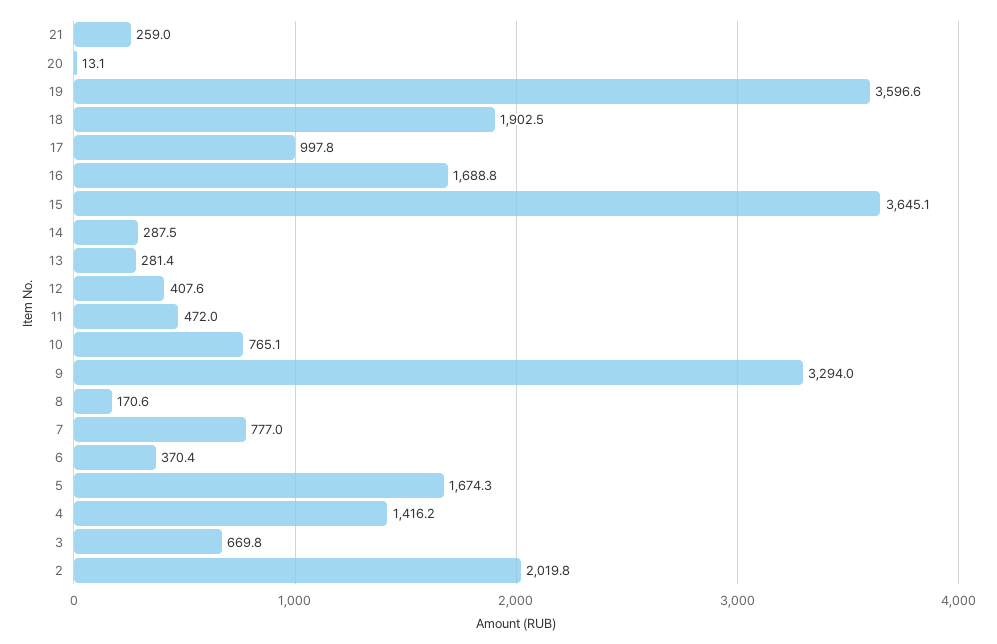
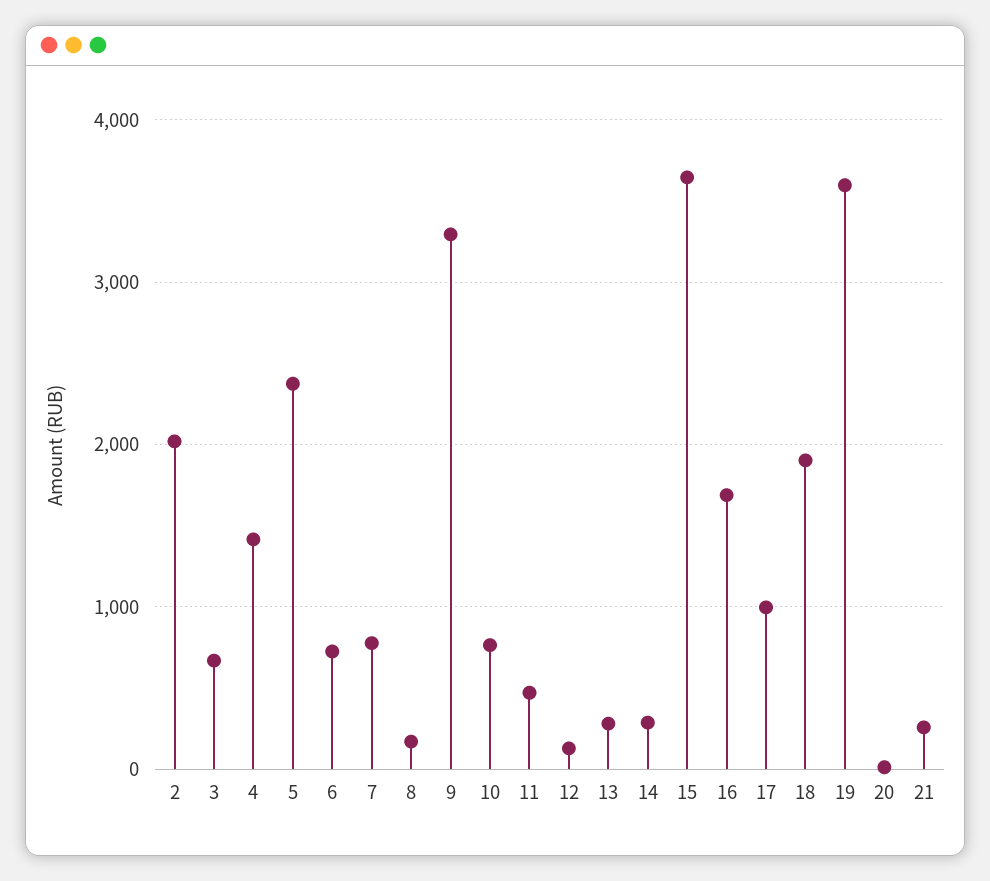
  {
    "21": 259,
    "20": 13.1,
    "19": 3596.6,
    "18": 1902.5,
    "17": 997.8,
    "16": 1688.8,
    "15": 3645.1,
    "14": 287.5,
    "13": 281.4,
-   "12": 407.6,
+   "12": 100,
    "11": 472,
    "10": 765.1,
    "9": 3294,
    "8": 170.6,
    "7": 777,
-   "6": 370.4,
+   "6": 700,
-   "5": 1674.3,
+   "5": 2400,
    "4": 1416.2,
    "3": 669.8,
    "2": 2019.8
  }

